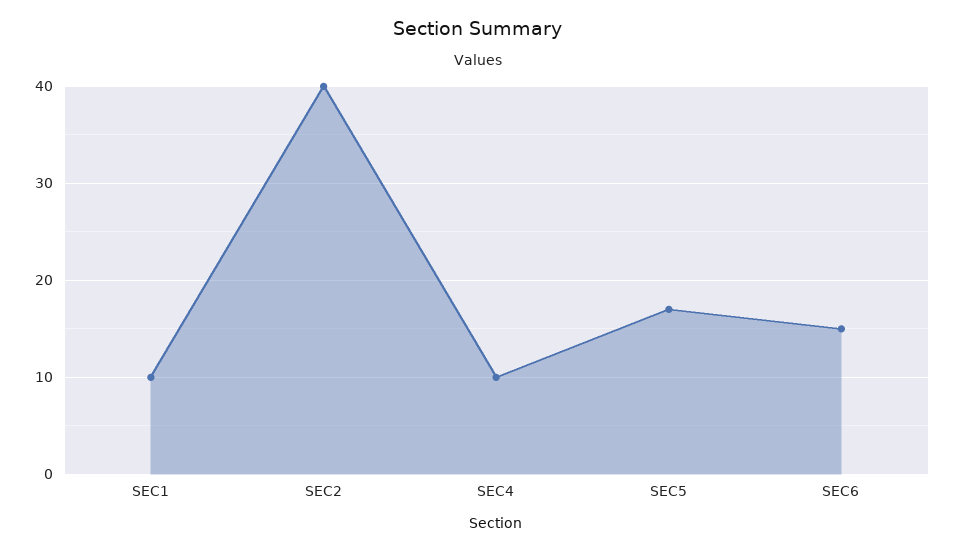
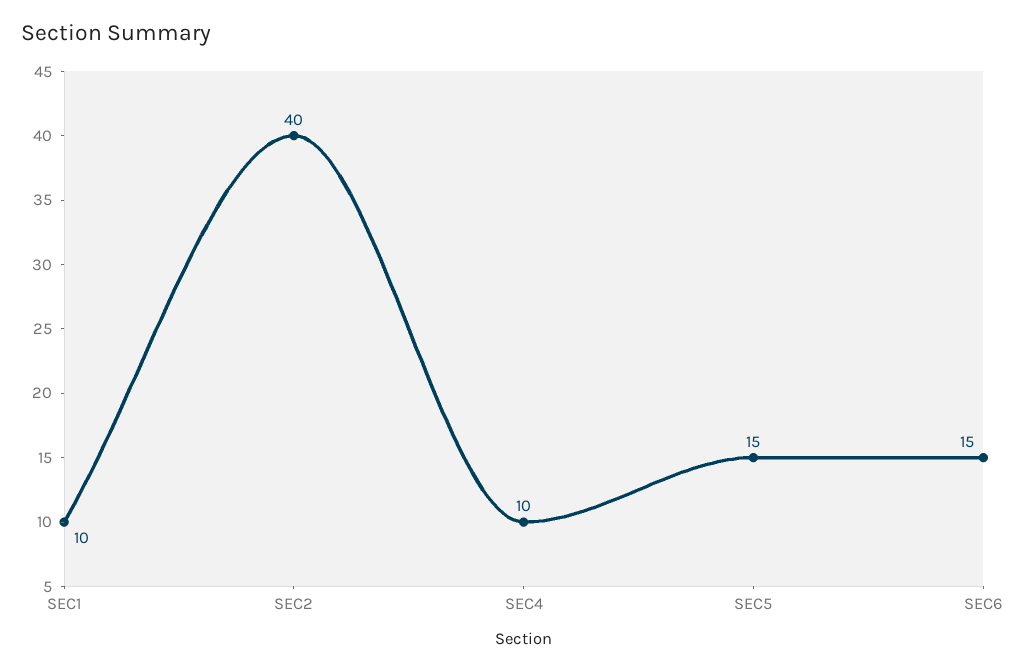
  {
    "SEC1": 10,
    "SEC2": 40,
    "SEC4": 10,
-   "SEC5": 17,
+   "SEC5": 15,
    "SEC6": 15
  }

